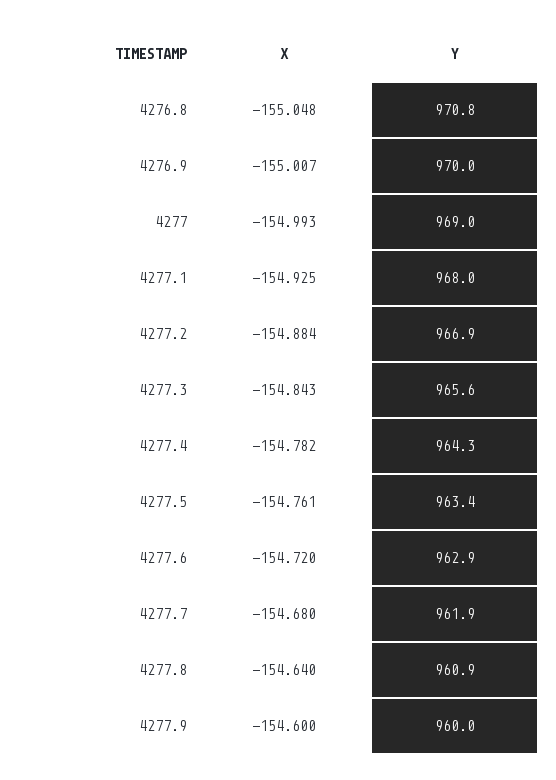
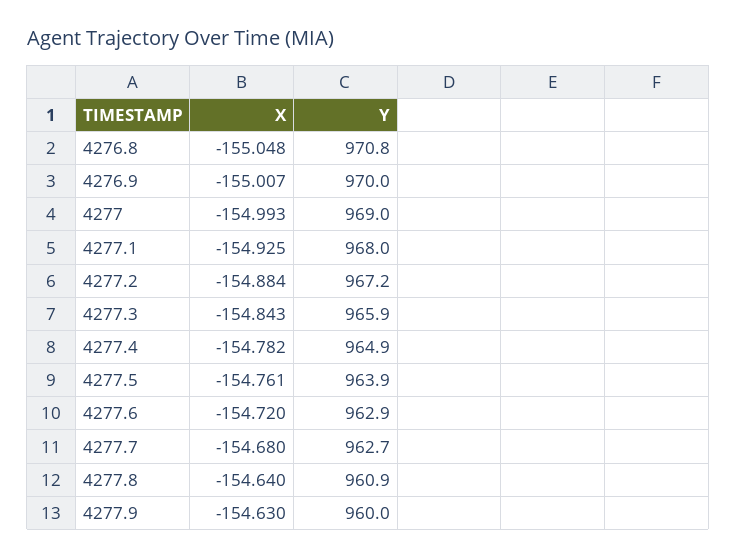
  {
    "X": {
      "4276.8": -155.048,
      "4276.9": -155.007,
      "4277": -154.993,
      "4277.1": -154.925,
      "4277.2": -154.884,
      "4277.3": -154.843,
      "4277.4": -154.782,
      "4277.5": -154.761,
      "4277.6": -154.72,
      "4277.7": -154.68,
      "4277.8": -154.64,
-     "4277.9": -154.6
+     "4277.9": -154.63
    },
    "Y": {
      "4276.8": 970.8,
      "4276.9": 970,
      "4277": 969,
      "4277.1": 968,
-     "4277.2": 966.9,
+     "4277.2": 967.2,
-     "4277.3": 965.6,
+     "4277.3": 965.9,
-     "4277.4": 964.3,
+     "4277.4": 964.9,
-     "4277.5": 963.4,
+     "4277.5": 963.9,
      "4277.6": 962.9,
-     "4277.7": 961.9,
+     "4277.7": 962.7,
      "4277.8": 960.9,
      "4277.9": 960
    }
  }

